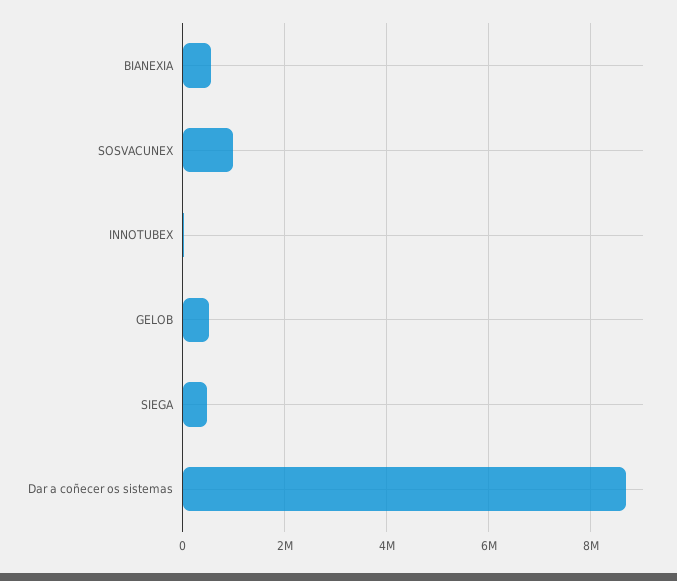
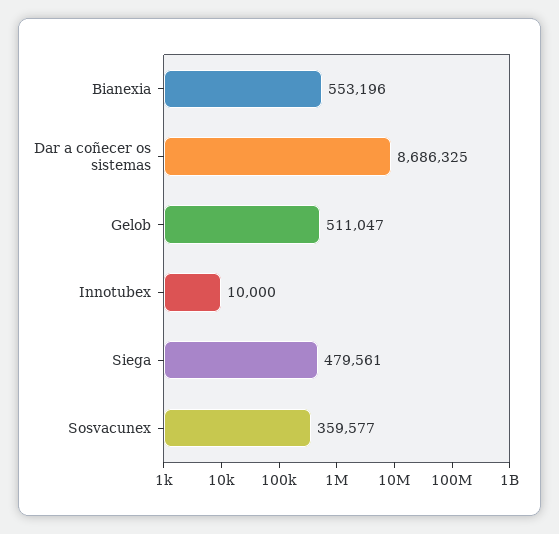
  {
    "BIANEXIA": 553196,
-   "SOSVACUNEX": 1000000,
+   "SOSVACUNEX": 359577,
    "INNOTUBEX": 10000,
    "GELOB": 511047,
    "SIEGA": 479561,
    "Dar a coñecer os sistemas": 8686325
  }

